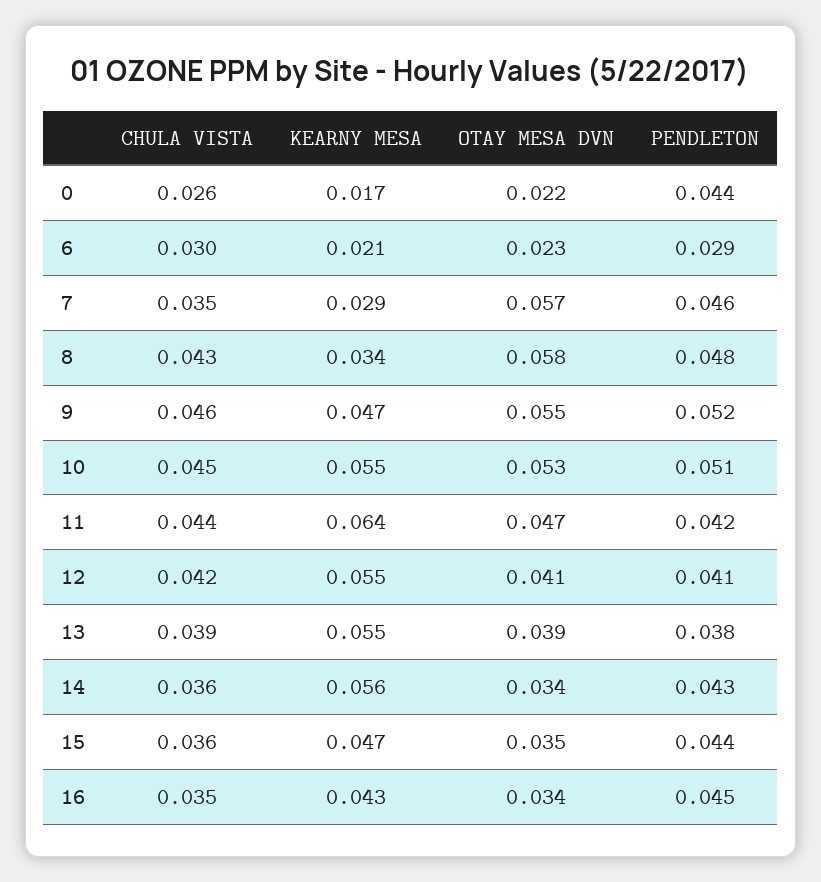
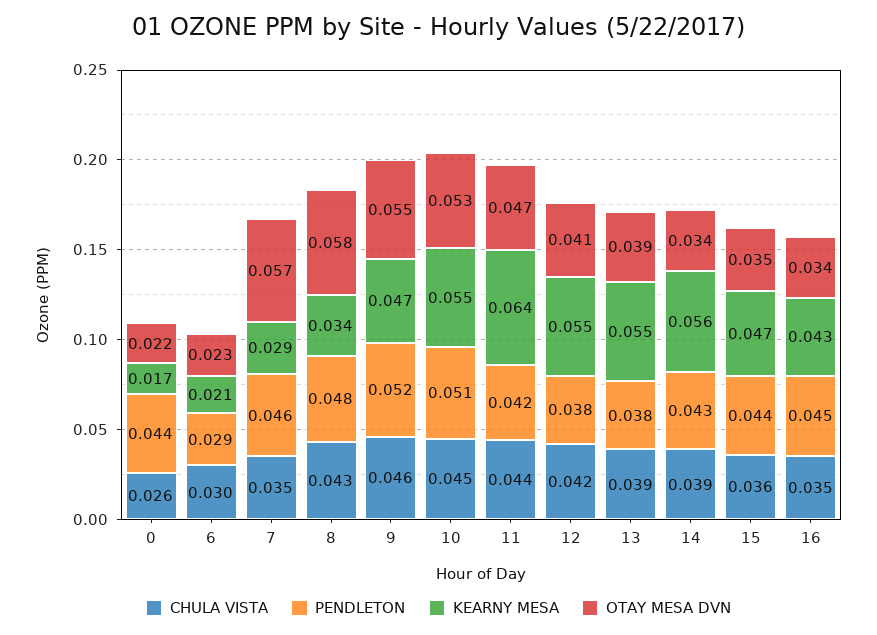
  {
    "CHULA VISTA": {
      "0": 0.026,
      "6": 0.03,
      "7": 0.035,
      "8": 0.043,
      "9": 0.046,
      "10": 0.045,
      "11": 0.044,
      "12": 0.042,
      "13": 0.039,
-     "14": 0.036,
+     "14": 0.039,
      "15": 0.036,
      "16": 0.035
    },
    "KEARNY MESA": {
      "0": 0.017,
      "6": 0.021,
      "7": 0.029,
      "8": 0.034,
      "9": 0.047,
      "10": 0.055,
      "11": 0.064,
      "12": 0.055,
      "13": 0.055,
      "14": 0.056,
      "15": 0.047,
      "16": 0.043
    },
    "OTAY MESA DVN": {
      "0": 0.022,
      "6": 0.023,
      "7": 0.057,
      "8": 0.058,
      "9": 0.055,
      "10": 0.053,
      "11": 0.047,
      "12": 0.041,
      "13": 0.039,
      "14": 0.034,
      "15": 0.035,
      "16": 0.034
    },
    "PENDLETON": {
      "0": 0.044,
      "6": 0.029,
      "7": 0.046,
      "8": 0.048,
      "9": 0.052,
      "10": 0.051,
      "11": 0.042,
-     "12": 0.041,
+     "12": 0.038,
      "13": 0.038,
      "14": 0.043,
      "15": 0.044,
      "16": 0.045
    }
  }

